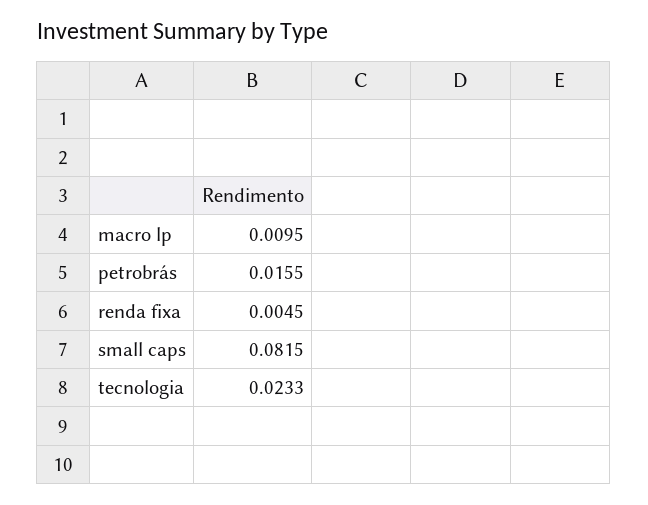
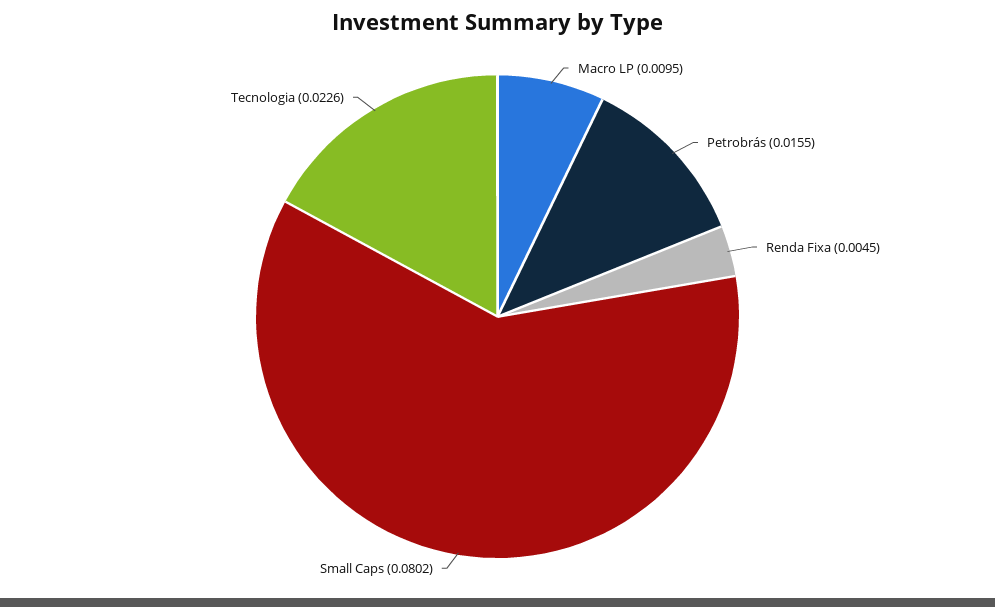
  {
    "macro lp": 0.0095,
    "petrobrás": 0.0155,
    "renda fixa": 0.0045,
-   "small caps": 0.0815,
+   "small caps": 0.0802,
-   "tecnologia": 0.0233
+   "tecnologia": 0.0226
  }

